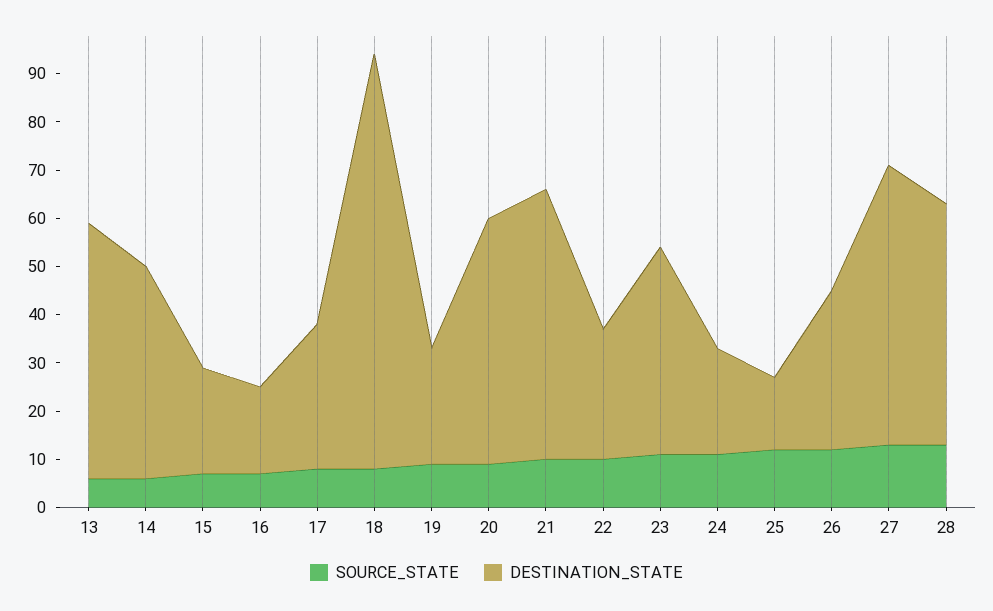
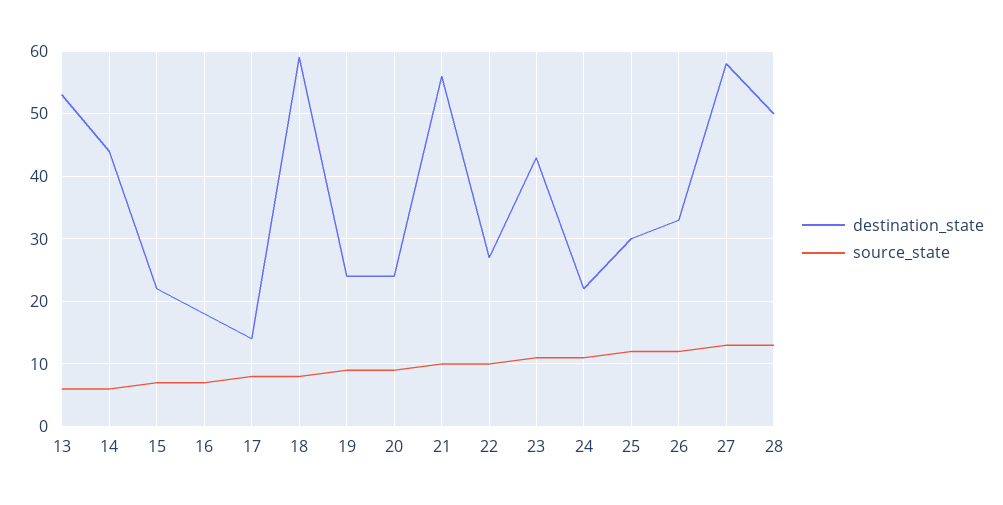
  {
    "SOURCE_STATE": {
      "13": 6,
      "14": 6,
      "15": 7,
      "16": 7,
      "17": 8,
      "18": 8,
      "19": 9,
      "20": 9,
      "21": 10,
      "22": 10,
      "23": 11,
      "24": 11,
      "25": 12,
      "26": 12,
      "27": 13,
      "28": 13
    },
    "DESTINATION_STATE": {
      "13": 53,
      "14": 44,
      "15": 22,
      "16": 18,
-     "17": 30,
+     "17": 14,
-     "18": 85,
+     "18": 59,
      "19": 24,
-     "20": 50,
+     "20": 24,
      "21": 56,
      "22": 27,
      "23": 43,
      "24": 22,
-     "25": 15,
+     "25": 30,
      "26": 33,
      "27": 58,
      "28": 50
    }
  }

